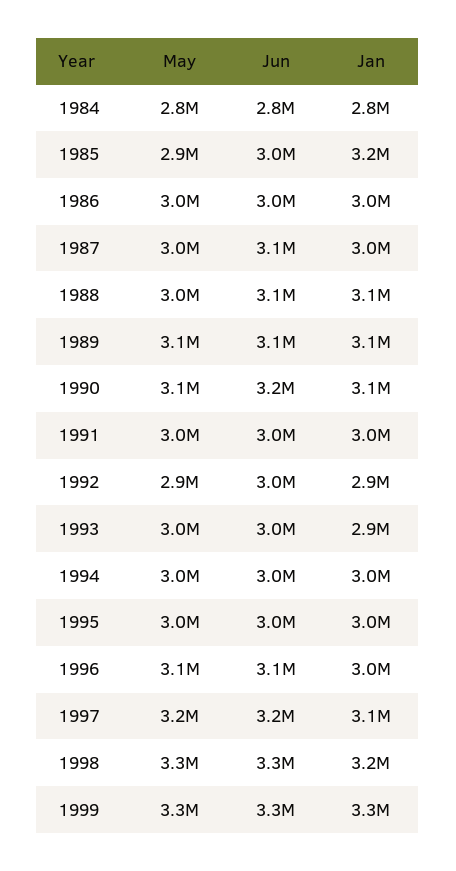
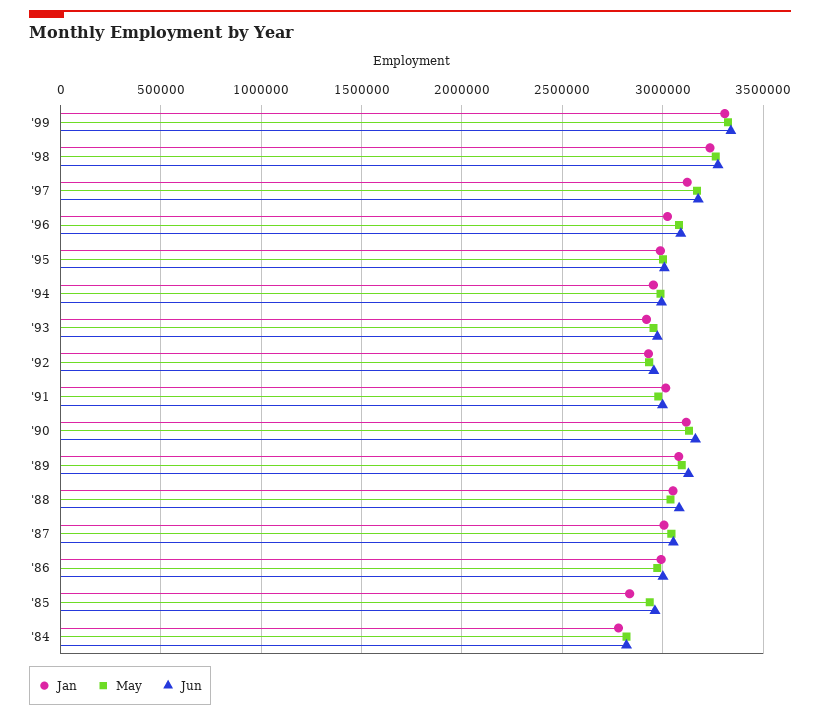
  {
    "May": {
      "1984": 2800000,
      "1985": 2900000,
      "1986": 3000000,
      "1987": 3000000,
      "1988": 3000000,
      "1989": 3100000,
      "1990": 3100000,
      "1991": 3000000,
      "1992": 2900000,
      "1993": 3000000,
      "1994": 3000000,
      "1995": 3000000,
      "1996": 3100000,
      "1997": 3200000,
      "1998": 3300000,
      "1999": 3300000
    },
    "Jun": {
      "1984": 2800000,
      "1985": 3000000,
      "1986": 3000000,
      "1987": 3100000,
      "1988": 3100000,
      "1989": 3100000,
      "1990": 3200000,
      "1991": 3000000,
      "1992": 3000000,
      "1993": 3000000,
      "1994": 3000000,
      "1995": 3000000,
      "1996": 3100000,
      "1997": 3200000,
      "1998": 3300000,
      "1999": 3300000
    },
    "Jan": {
      "1984": 2800000,
-     "1985": 3200000,
+     "1985": 2850000,
      "1986": 3000000,
      "1987": 3000000,
      "1988": 3100000,
      "1989": 3100000,
      "1990": 3100000,
      "1991": 3000000,
      "1992": 2900000,
      "1993": 2900000,
      "1994": 3000000,
      "1995": 3000000,
      "1996": 3000000,
      "1997": 3100000,
      "1998": 3200000,
      "1999": 3300000
    }
  }

